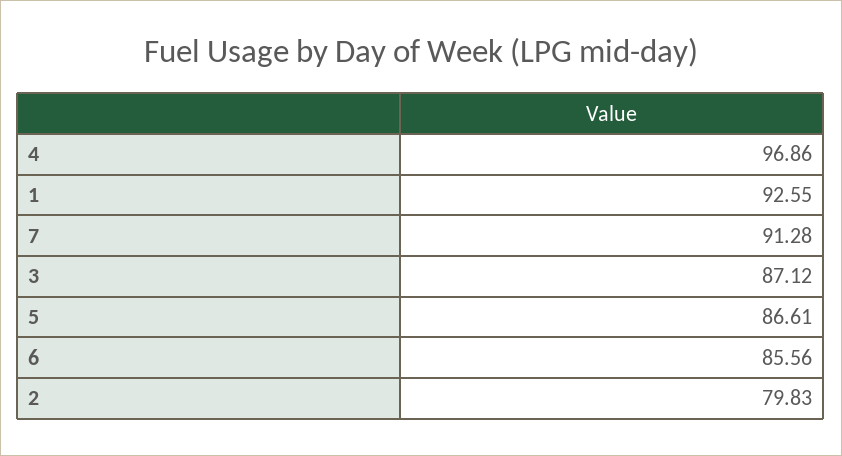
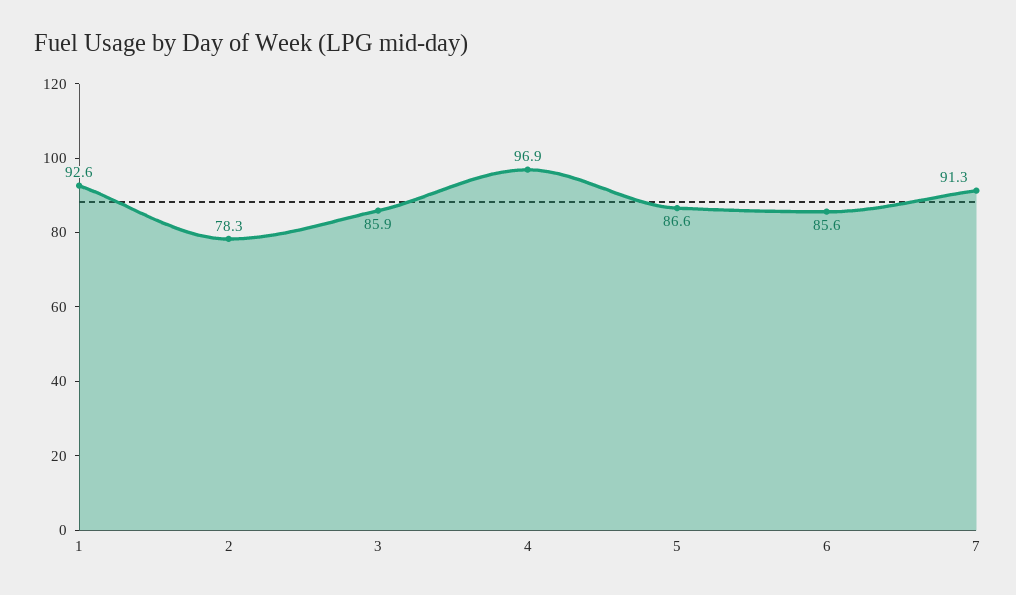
  {
    "4": 96.86,
    "1": 92.55,
    "7": 91.28,
-   "3": 87.12,
+   "3": 85.9,
    "5": 86.61,
    "6": 85.56,
-   "2": 79.83
+   "2": 78.3
  }

